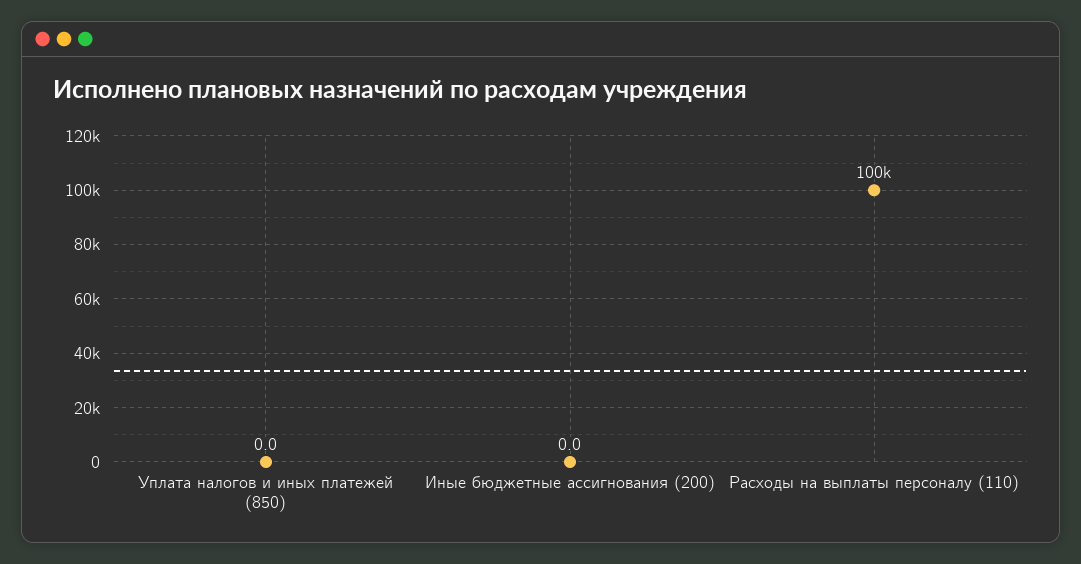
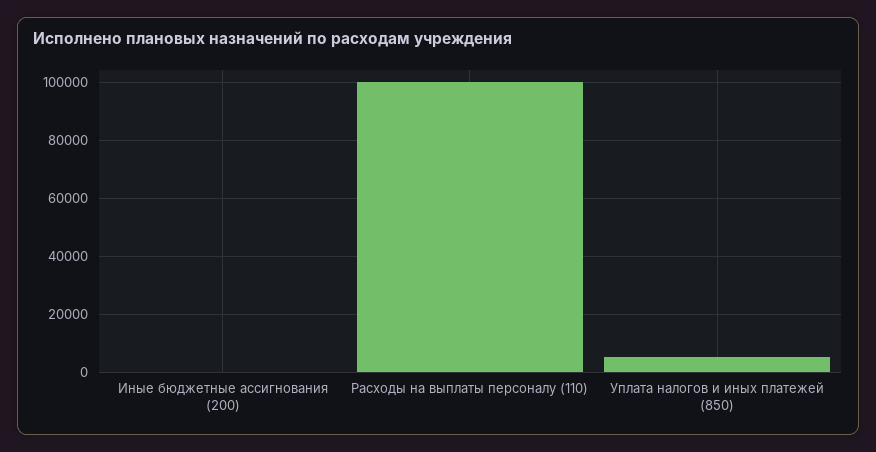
  {
-   "Уплата налогов и иных платежей (850)": 0,
+   "Уплата налогов и иных платежей (850)": 5000,
    "Иные бюджетные ассигнования (200)": 0,
    "Расходы на выплаты персоналу (110)": 100000
  }

